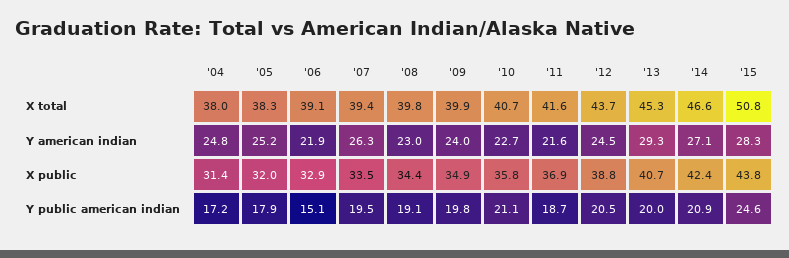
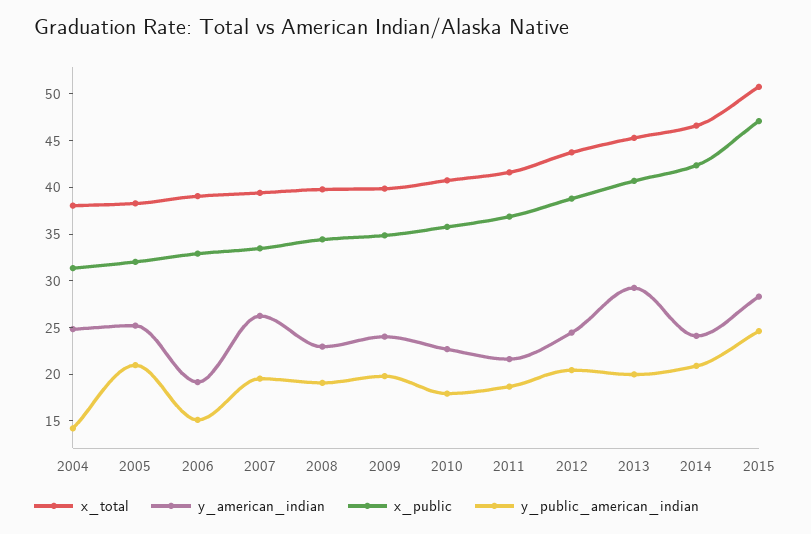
  {
    "X total": {
      "'04": 38,
      "'05": 38.3,
      "'06": 39.1,
      "'07": 39.4,
      "'08": 39.8,
      "'09": 39.9,
      "'10": 40.7,
      "'11": 41.6,
      "'12": 43.7,
      "'13": 45.3,
      "'14": 46.6,
      "'15": 50.8
    },
    "Y american indian": {
      "'04": 24.8,
      "'05": 25.2,
-     "'06": 21.9,
+     "'06": 19,
      "'07": 26.3,
      "'08": 23,
      "'09": 24,
      "'10": 22.7,
      "'11": 21.6,
      "'12": 24.5,
      "'13": 29.3,
-     "'14": 27.1,
+     "'14": 24,
      "'15": 28.3
    },
    "X public": {
      "'04": 31.4,
      "'05": 32,
      "'06": 32.9,
      "'07": 33.5,
      "'08": 34.4,
      "'09": 34.9,
      "'10": 35.8,
      "'11": 36.9,
      "'12": 38.8,
      "'13": 40.7,
      "'14": 42.4,
-     "'15": 43.8
+     "'15": 47
    },
    "Y public american indian": {
-     "'04": 17.2,
+     "'04": 14,
-     "'05": 17.9,
+     "'05": 21,
      "'06": 15.1,
      "'07": 19.5,
      "'08": 19.1,
      "'09": 19.8,
-     "'10": 21.1,
+     "'10": 18,
      "'11": 18.7,
      "'12": 20.5,
      "'13": 20,
      "'14": 20.9,
      "'15": 24.6
    }
  }

